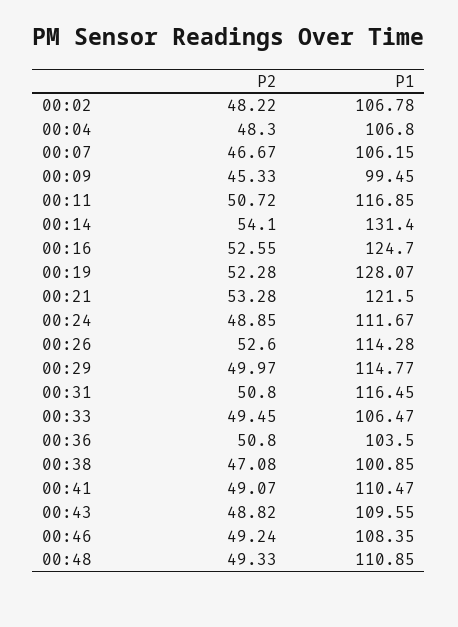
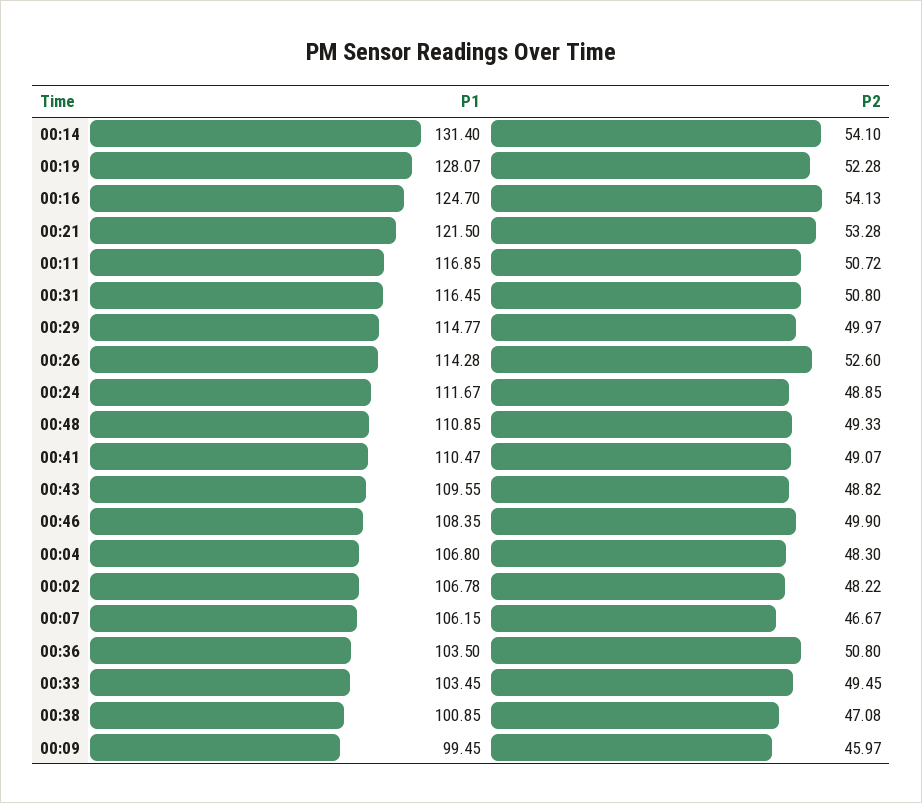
  {
    "P2": {
      "00:02": 48.22,
      "00:04": 48.3,
      "00:07": 46.67,
-     "00:09": 45.33,
+     "00:09": 45.97,
      "00:11": 50.72,
      "00:14": 54.1,
-     "00:16": 52.55,
+     "00:16": 54.13,
      "00:19": 52.28,
      "00:21": 53.28,
      "00:24": 48.85,
      "00:26": 52.6,
      "00:29": 49.97,
      "00:31": 50.8,
      "00:33": 49.45,
      "00:36": 50.8,
      "00:38": 47.08,
      "00:41": 49.07,
      "00:43": 48.82,
-     "00:46": 49.24,
+     "00:46": 49.9,
      "00:48": 49.33
    },
    "P1": {
      "00:02": 106.78,
      "00:04": 106.8,
      "00:07": 106.15,
      "00:09": 99.45,
      "00:11": 116.85,
      "00:14": 131.4,
      "00:16": 124.7,
      "00:19": 128.07,
      "00:21": 121.5,
      "00:24": 111.67,
      "00:26": 114.28,
      "00:29": 114.77,
      "00:31": 116.45,
-     "00:33": 106.47,
+     "00:33": 103.45,
      "00:36": 103.5,
      "00:38": 100.85,
      "00:41": 110.47,
      "00:43": 109.55,
      "00:46": 108.35,
      "00:48": 110.85
    }
  }

